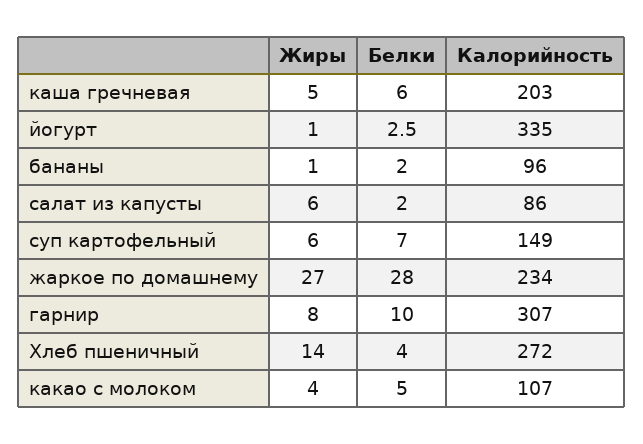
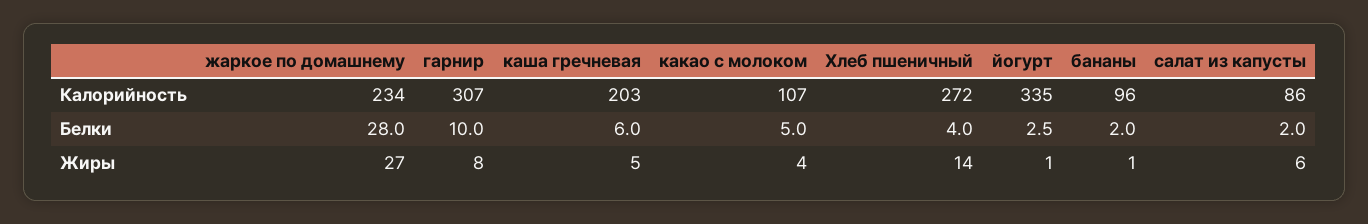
  {
    "Жиры": {
      "каша гречневая": 5,
      "йогурт": 1,
      "бананы": 1,
      "салат из капусты": 6,
-     "суп картофельный": 6,
      "жаркое по домашнему": 27,
      "гарнир": 8,
      "Хлеб пшеничный": 14,
      "какао с молоком": 4
    },
    "Белки": {
      "каша гречневая": 6,
      "йогурт": 2.5,
      "бананы": 2,
      "салат из капусты": 2,
-     "суп картофельный": 7,
      "жаркое по домашнему": 28,
      "гарнир": 10,
      "Хлеб пшеничный": 4,
      "какао с молоком": 5
    },
    "Калорийность": {
      "каша гречневая": 203,
      "йогурт": 335,
      "бананы": 96,
      "салат из капусты": 86,
-     "суп картофельный": 149,
      "жаркое по домашнему": 234,
      "гарнир": 307,
      "Хлеб пшеничный": 272,
      "какао с молоком": 107
    }
  }

